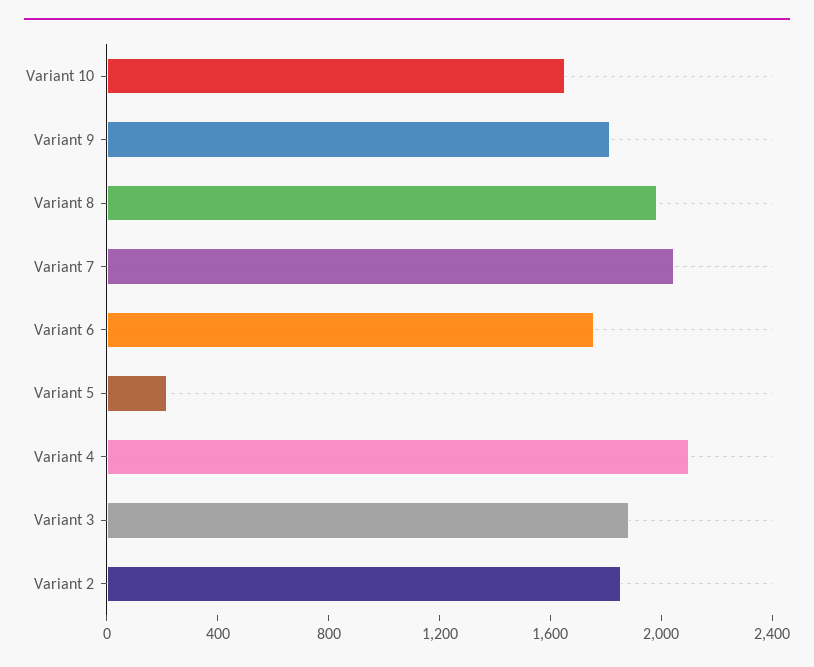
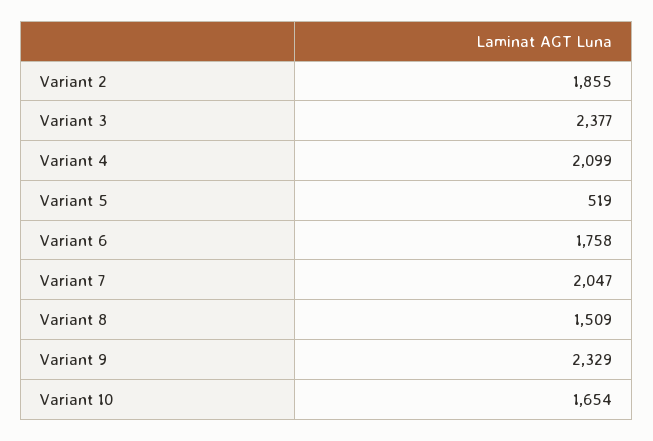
  {
    "Variant 10": 1654,
-   "Variant 9": 1800,
+   "Variant 9": 2329,
-   "Variant 8": 2000,
+   "Variant 8": 1509,
    "Variant 7": 2047,
    "Variant 6": 1758,
-   "Variant 5": 200,
+   "Variant 5": 519,
    "Variant 4": 2099,
-   "Variant 3": 1900,
+   "Variant 3": 2377,
    "Variant 2": 1855
  }

